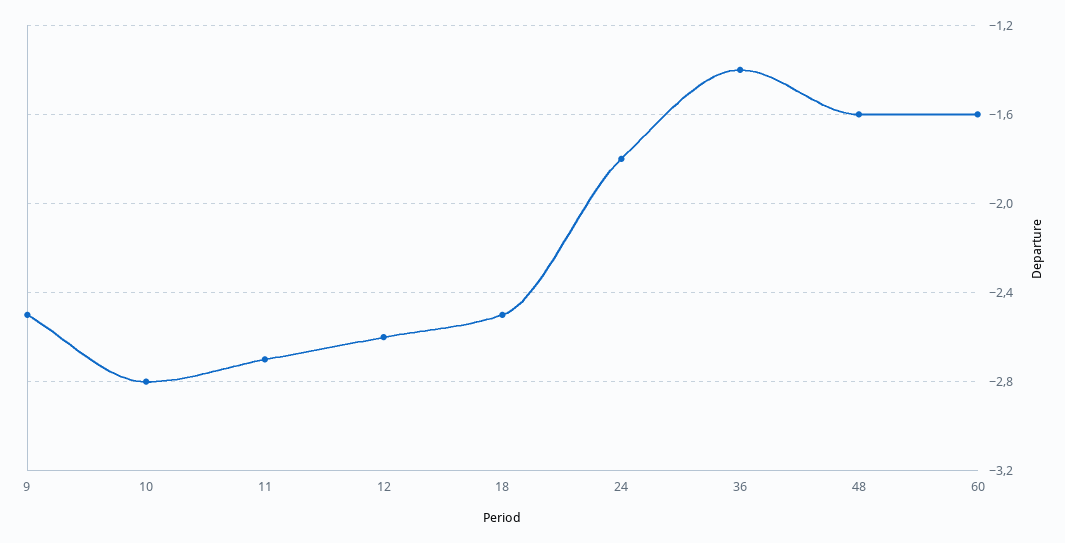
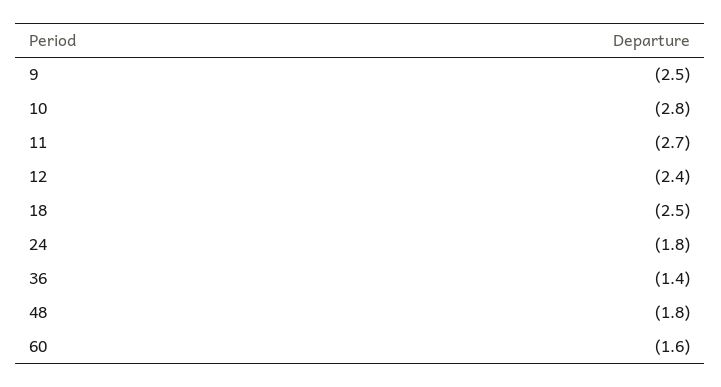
  {
    "9": -2.5,
    "10": -2.8,
    "11": -2.7,
-   "12": -2.6,
+   "12": -2.4,
    "18": -2.5,
    "24": -1.8,
    "36": -1.4,
-   "48": -1.6,
+   "48": -1.8,
    "60": -1.6
  }

